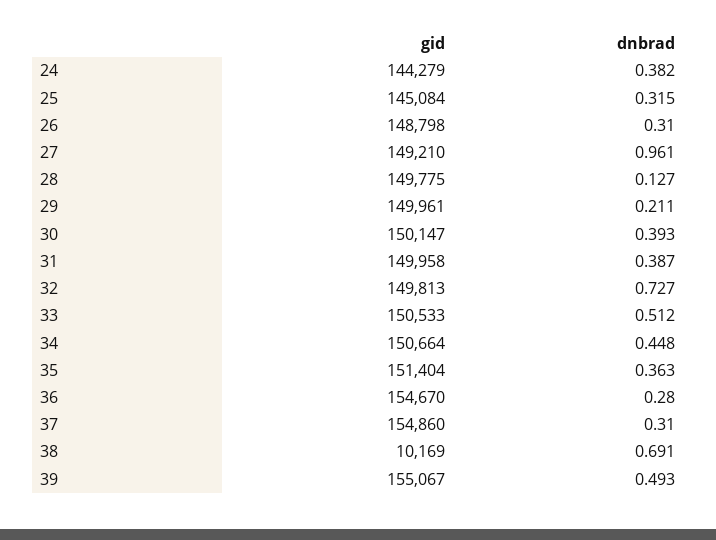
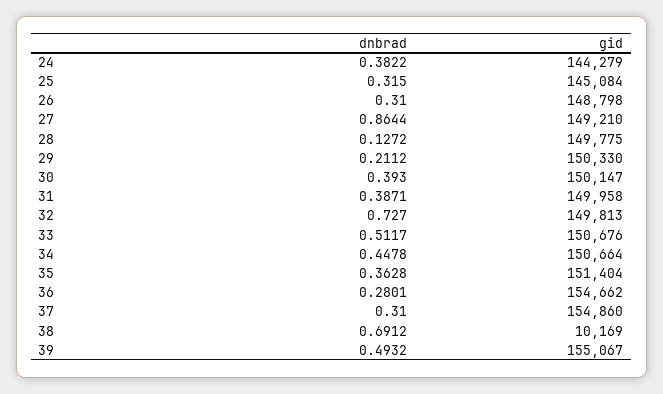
  {
    "gid": {
      "24": 144279,
      "25": 145084,
      "26": 148798,
      "27": 149210,
      "28": 149775,
-     "29": 149961,
+     "29": 150330,
      "30": 150147,
      "31": 149958,
      "32": 149813,
-     "33": 150533,
+     "33": 150676,
      "34": 150664,
      "35": 151404,
-     "36": 154670,
+     "36": 154662,
      "37": 154860,
      "38": 10169,
      "39": 155067
    },
    "dnbrad": {
      "24": 0.3822,
      "25": 0.315,
      "26": 0.31,
-     "27": 0.961,
+     "27": 0.8644,
      "28": 0.1272,
      "29": 0.2112,
      "30": 0.393,
      "31": 0.3871,
      "32": 0.727,
      "33": 0.5117,
      "34": 0.4478,
      "35": 0.3628,
      "36": 0.2801,
      "37": 0.31,
      "38": 0.6912,
      "39": 0.4932
    }
  }

